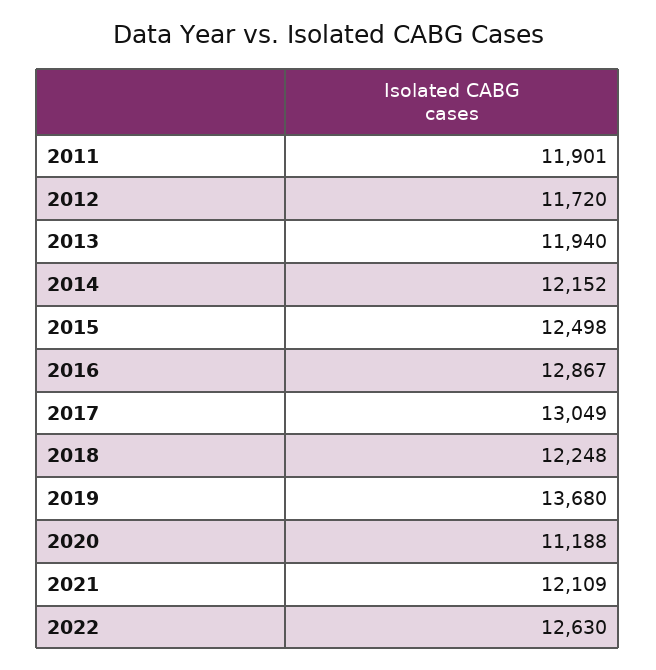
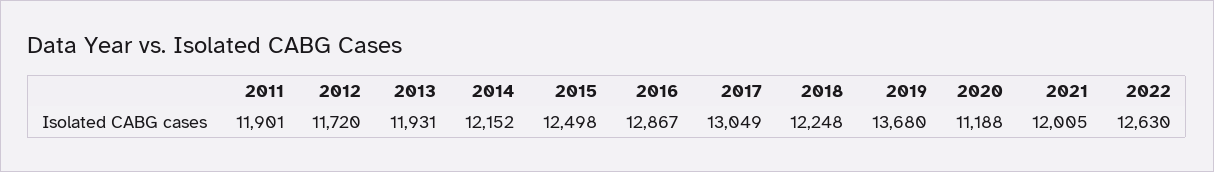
  {
    "2011": 11901,
    "2012": 11720,
-   "2013": 11940,
+   "2013": 11931,
    "2014": 12152,
    "2015": 12498,
    "2016": 12867,
    "2017": 13049,
    "2018": 12248,
    "2019": 13680,
    "2020": 11188,
-   "2021": 12109,
+   "2021": 12005,
    "2022": 12630
  }

